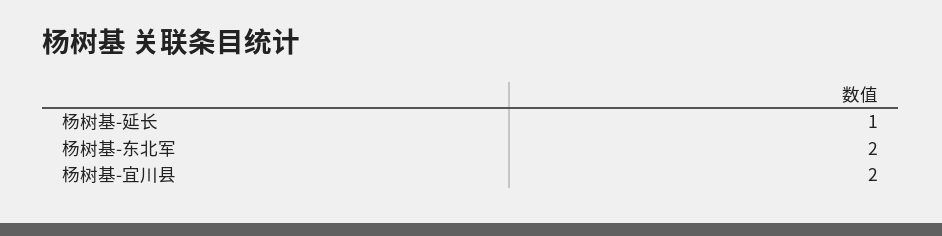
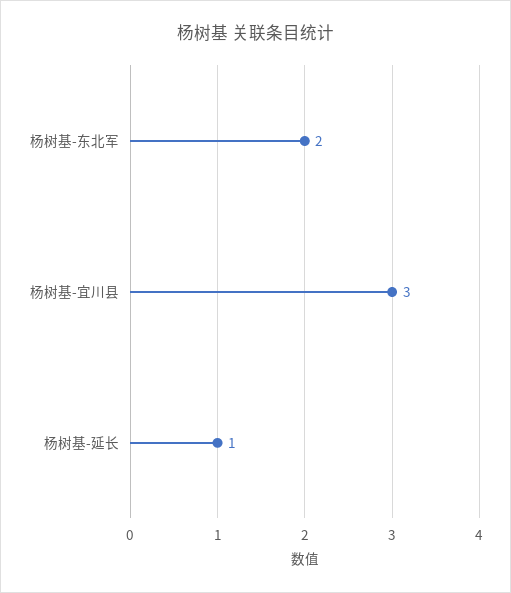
  {
    "杨树基-延长": 1,
    "杨树基-东北军": 2,
-   "杨树基-宜川县": 2
+   "杨树基-宜川县": 3
  }

